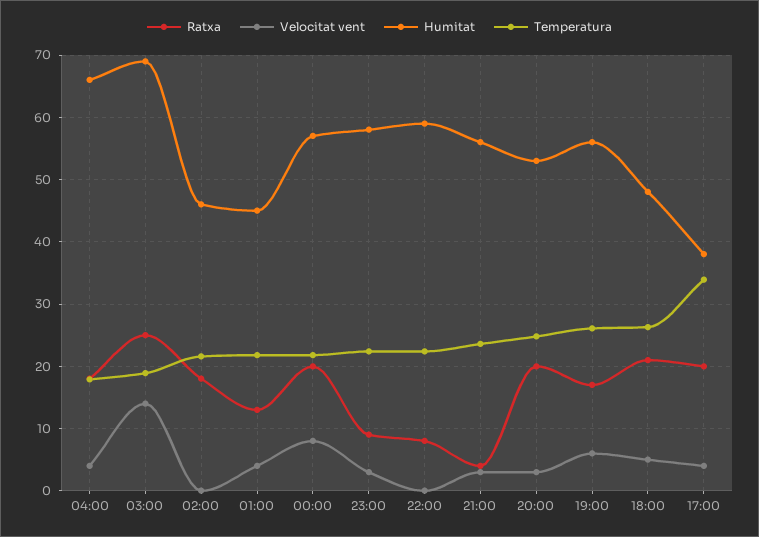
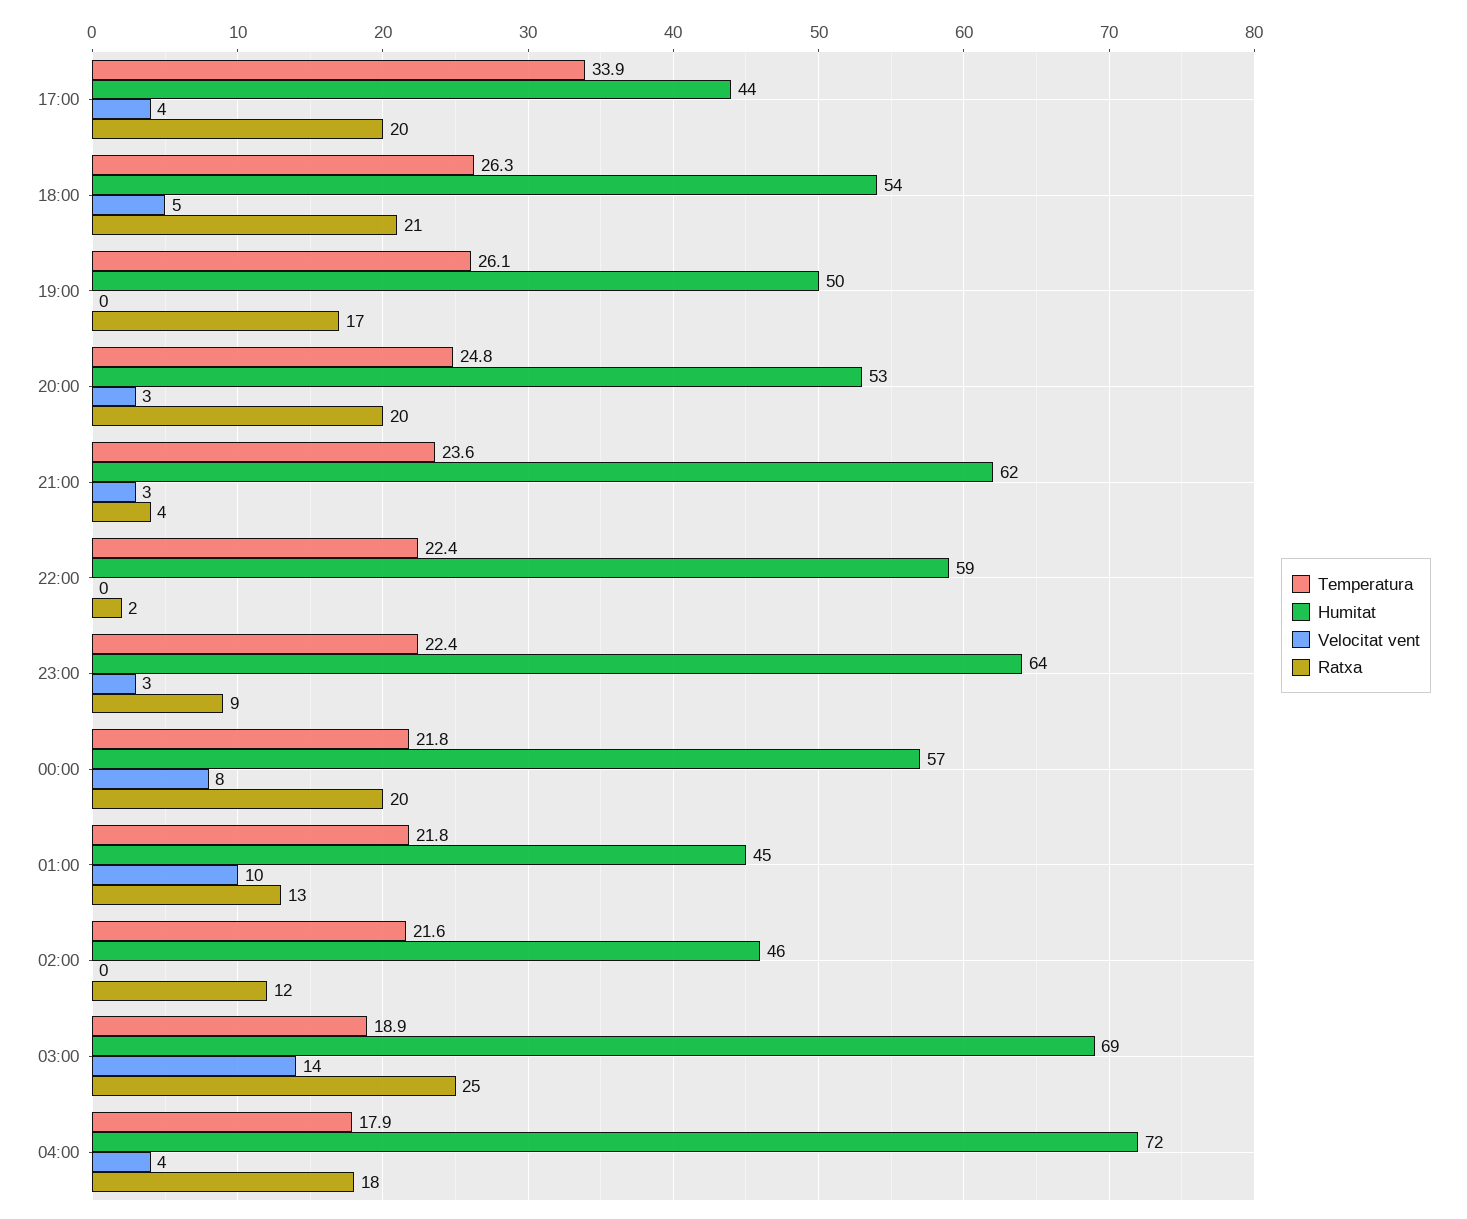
  {
    "Ratxa": {
      "04:00": 18,
      "03:00": 25,
-     "02:00": 18,
+     "02:00": 12,
      "01:00": 13,
      "00:00": 20,
      "23:00": 9,
-     "22:00": 8,
+     "22:00": 2,
      "21:00": 4,
      "20:00": 20,
      "19:00": 17,
      "18:00": 21,
      "17:00": 20
    },
    "Velocitat vent": {
      "04:00": 4,
      "03:00": 14,
      "02:00": 0,
-     "01:00": 4,
+     "01:00": 10,
      "00:00": 8,
      "23:00": 3,
      "22:00": 0,
      "21:00": 3,
      "20:00": 3,
-     "19:00": 6,
+     "19:00": 0,
      "18:00": 5,
      "17:00": 4
    },
    "Humitat": {
-     "04:00": 66,
+     "04:00": 72,
      "03:00": 69,
      "02:00": 46,
      "01:00": 45,
      "00:00": 57,
-     "23:00": 58,
+     "23:00": 64,
      "22:00": 59,
-     "21:00": 56,
+     "21:00": 62,
      "20:00": 53,
-     "19:00": 56,
+     "19:00": 50,
-     "18:00": 48,
+     "18:00": 54,
-     "17:00": 38
+     "17:00": 44
    },
    "Temperatura": {
      "04:00": 17.9,
      "03:00": 18.9,
      "02:00": 21.6,
      "01:00": 21.8,
      "00:00": 21.8,
      "23:00": 22.4,
      "22:00": 22.4,
      "21:00": 23.6,
      "20:00": 24.8,
      "19:00": 26.1,
      "18:00": 26.3,
      "17:00": 33.9
    }
  }

